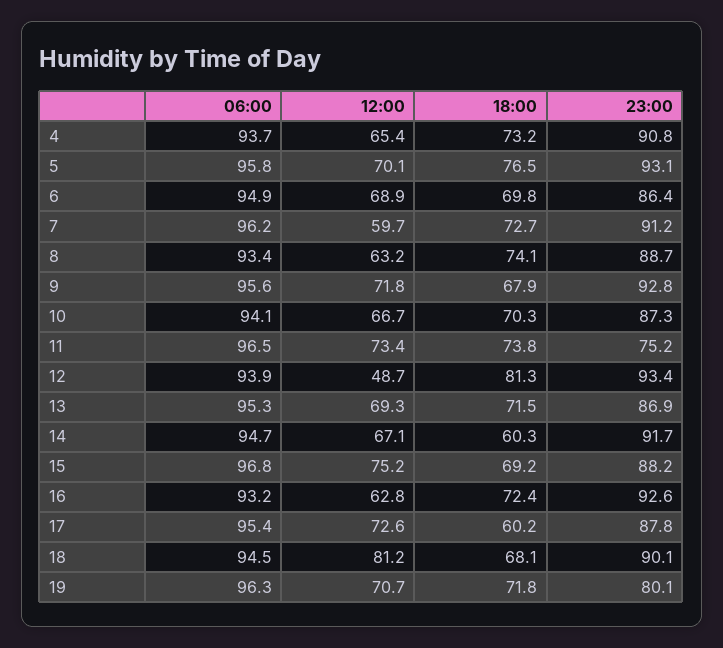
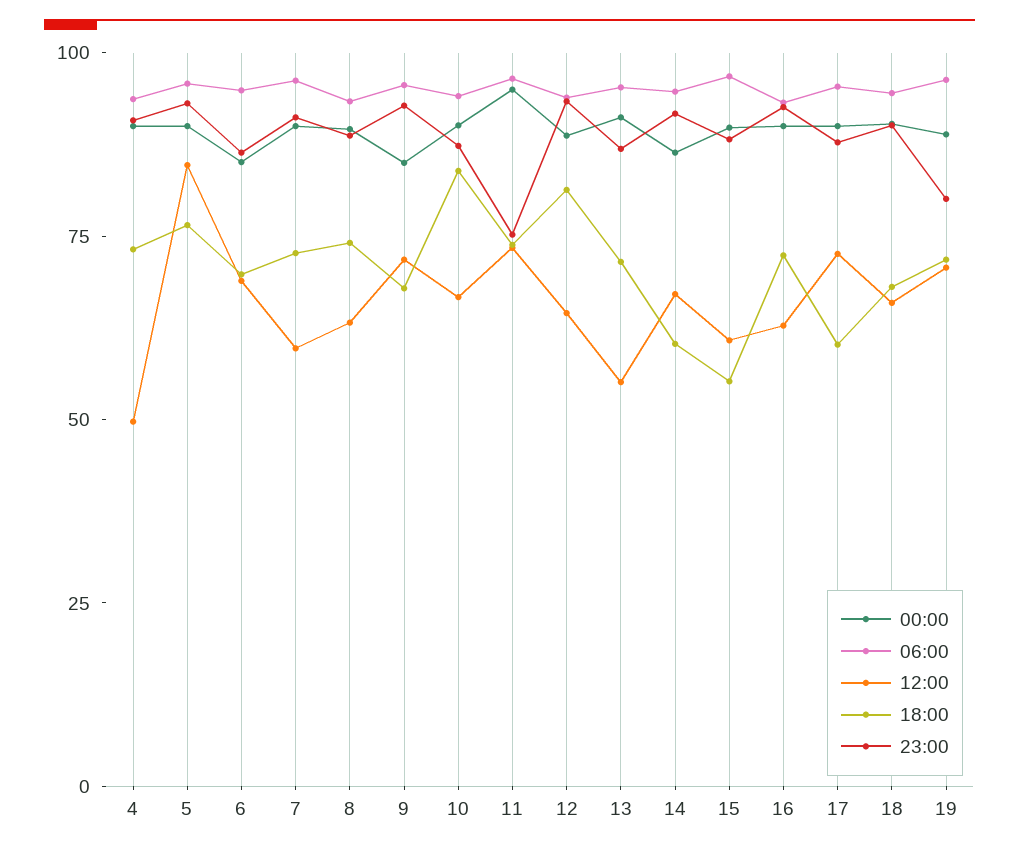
  {
    "06:00": {
      "4": 93.7,
      "5": 95.8,
      "6": 94.9,
      "7": 96.2,
      "8": 93.4,
      "9": 95.6,
      "10": 94.1,
      "11": 96.5,
      "12": 93.9,
      "13": 95.3,
      "14": 94.7,
      "15": 96.8,
      "16": 93.2,
      "17": 95.4,
      "18": 94.5,
      "19": 96.3
    },
    "12:00": {
-     "4": 65.4,
+     "4": 50,
-     "5": 70.1,
+     "5": 85,
      "6": 68.9,
      "7": 59.7,
      "8": 63.2,
      "9": 71.8,
      "10": 66.7,
      "11": 73.4,
-     "12": 48.7,
+     "12": 65,
-     "13": 69.3,
+     "13": 55,
      "14": 67.1,
-     "15": 75.2,
+     "15": 60,
      "16": 62.8,
      "17": 72.6,
-     "18": 81.2,
+     "18": 65,
      "19": 70.7
    },
    "18:00": {
      "4": 73.2,
      "5": 76.5,
      "6": 69.8,
      "7": 72.7,
      "8": 74.1,
      "9": 67.9,
-     "10": 70.3,
+     "10": 85,
      "11": 73.8,
      "12": 81.3,
      "13": 71.5,
      "14": 60.3,
-     "15": 69.2,
+     "15": 55,
      "16": 72.4,
      "17": 60.2,
      "18": 68.1,
      "19": 71.8
    },
    "23:00": {
      "4": 90.8,
      "5": 93.1,
      "6": 86.4,
      "7": 91.2,
      "8": 88.7,
      "9": 92.8,
      "10": 87.3,
      "11": 75.2,
      "12": 93.4,
      "13": 86.9,
      "14": 91.7,
      "15": 88.2,
      "16": 92.6,
      "17": 87.8,
      "18": 90.1,
      "19": 80.1
-   }
+   },
+   "00:00": {
+     "4": 90,
+     "5": 90,
+     "6": 85,
+     "7": 90,
+     "8": 90,
+     "9": 85,
+     "10": 90,
+     "11": 95,
+     "12": 90,
+     "13": 90,
+     "14": 85,
+     "15": 90,
+     "16": 90,
+     "17": 90,
+     "18": 90,
+     "19": 90
+   }
  }

